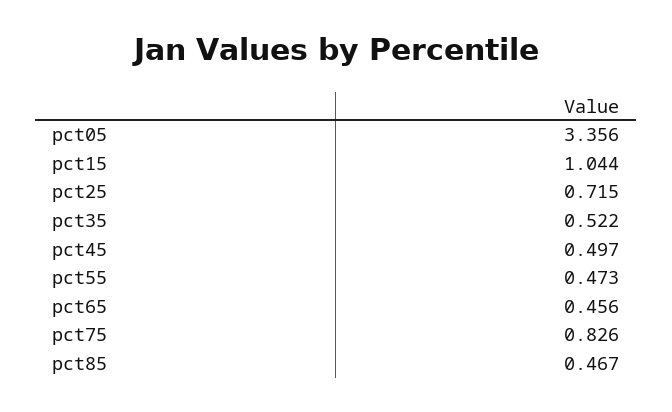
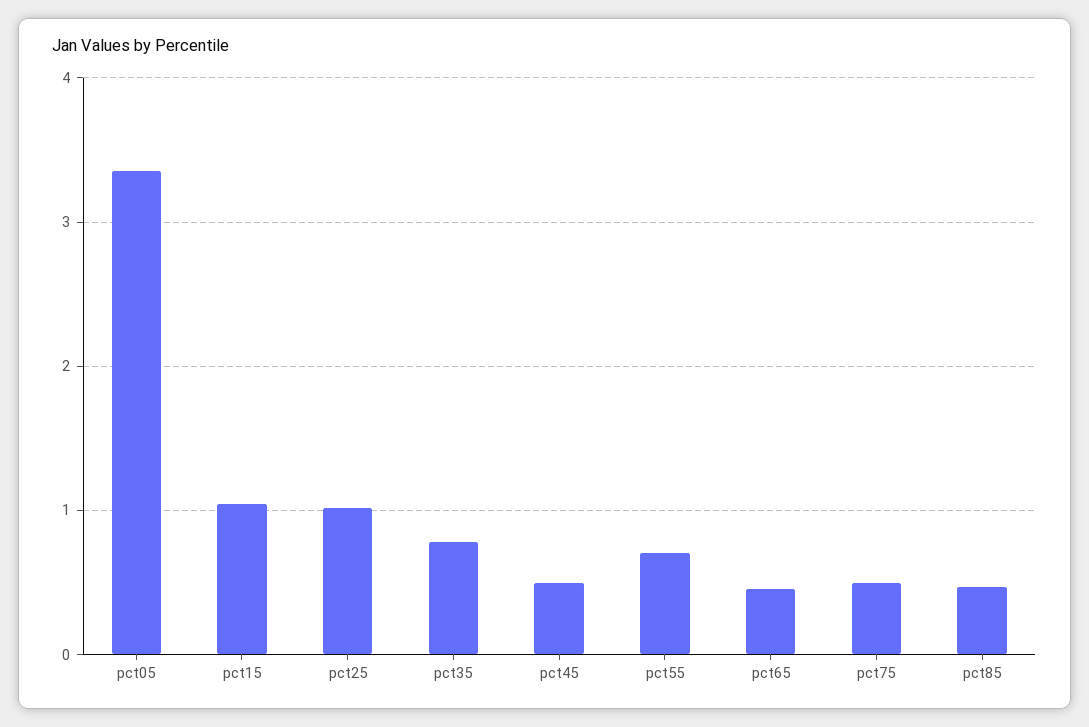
  {
    "pct05": 3.356,
    "pct15": 1.044,
-   "pct25": 0.715,
+   "pct25": 1,
-   "pct35": 0.522,
+   "pct35": 0.8,
    "pct45": 0.497,
-   "pct55": 0.473,
+   "pct55": 0.7,
    "pct65": 0.456,
-   "pct75": 0.826,
+   "pct75": 0.5,
    "pct85": 0.467
  }

